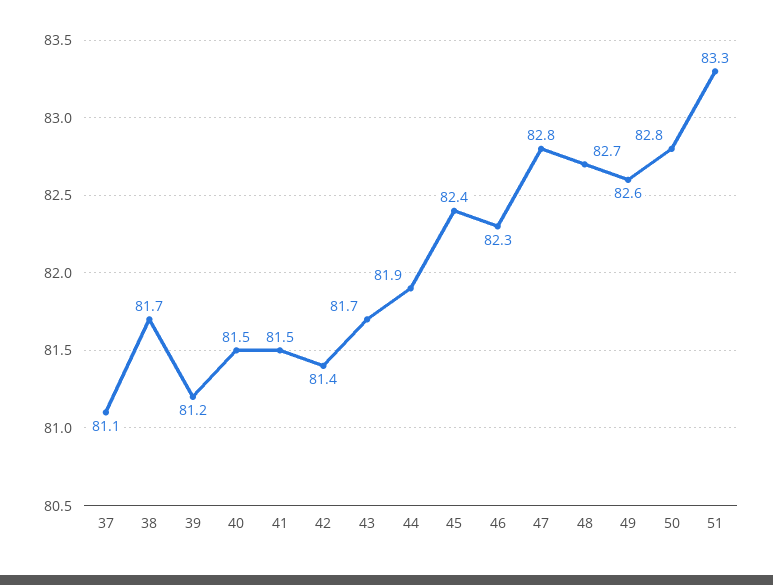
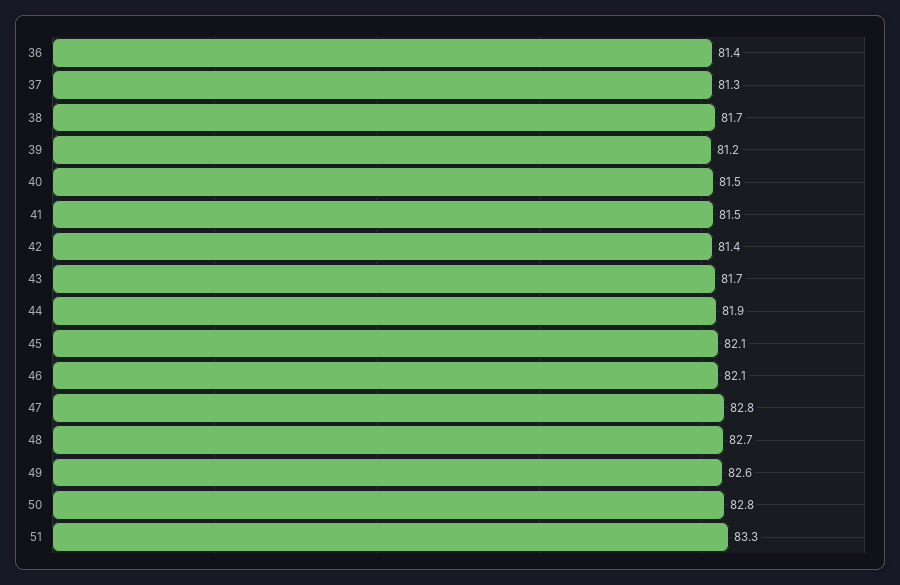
  {
-   "37": 81.1,
+   "37": 81.3,
    "38": 81.7,
    "39": 81.2,
    "40": 81.5,
    "41": 81.5,
    "42": 81.4,
    "43": 81.7,
    "44": 81.9,
-   "45": 82.4,
+   "45": 82.1,
-   "46": 82.3,
+   "46": 82.1,
    "47": 82.8,
    "48": 82.7,
    "49": 82.6,
    "50": 82.8,
-   "51": 83.3
+   "51": 83.3,
+   "36": 81.4
  }

